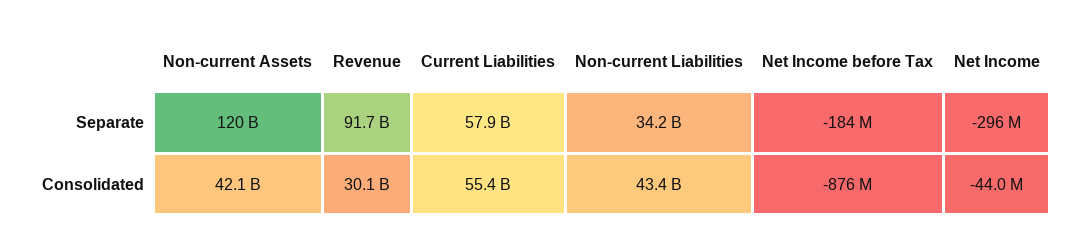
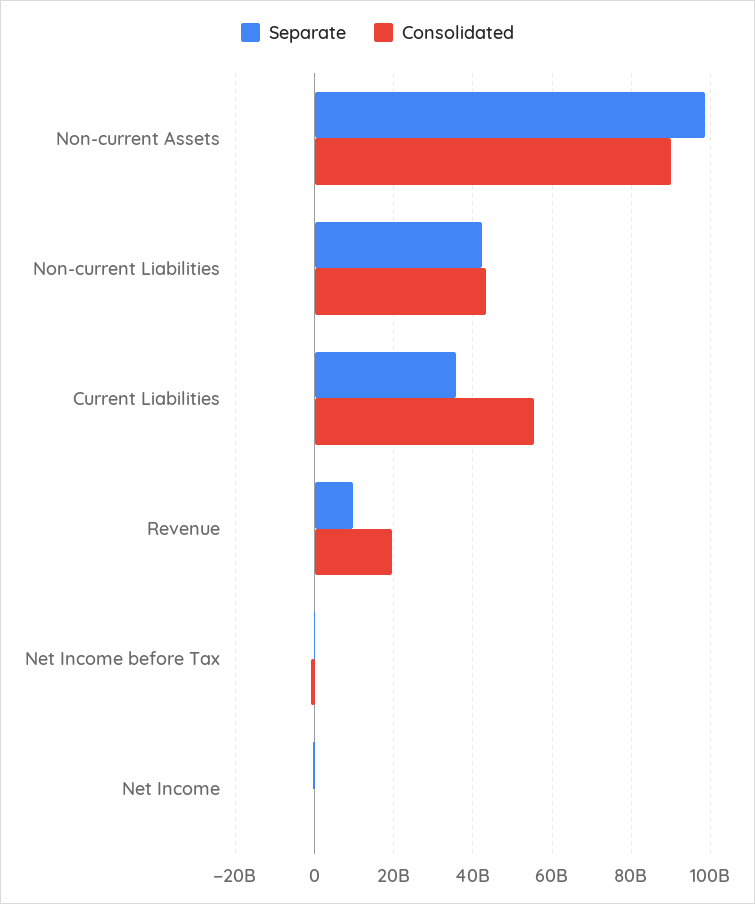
  {
    "Separate": {
-     "Non-current Assets": 120000000000,
+     "Non-current Assets": 98000000000,
-     "Revenue": 91700000000,
+     "Revenue": 10000000000,
-     "Current Liabilities": 57900000000,
+     "Current Liabilities": 36000000000,
-     "Non-current Liabilities": 34200000000,
+     "Non-current Liabilities": 42000000000,
      "Net Income before Tax": -184000000,
      "Net Income": -296000000
    },
    "Consolidated": {
-     "Non-current Assets": 42100000000,
+     "Non-current Assets": 90000000000,
-     "Revenue": 30100000000,
+     "Revenue": 20000000000,
      "Current Liabilities": 55400000000,
      "Non-current Liabilities": 43400000000,
      "Net Income before Tax": -876000000,
      "Net Income": -44000000
    }
  }

